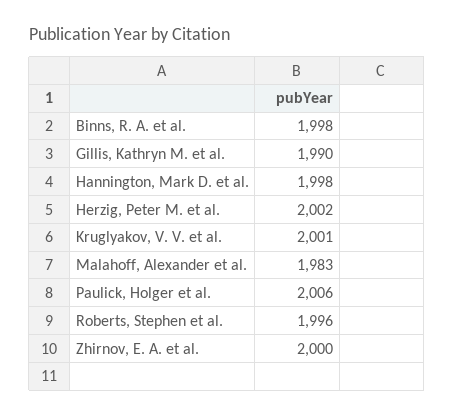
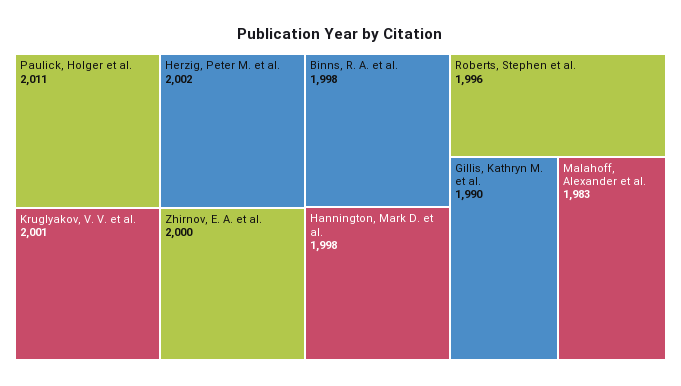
  {
    "Binns, R. A. et al.": 1998,
    "Gillis, Kathryn M. et al.": 1990,
    "Hannington, Mark D. et al.": 1998,
    "Herzig, Peter M. et al.": 2002,
    "Kruglyakov, V. V. et al.": 2001,
    "Malahoff, Alexander et al.": 1983,
-   "Paulick, Holger et al.": 2006,
+   "Paulick, Holger et al.": 2011,
    "Roberts, Stephen et al.": 1996,
    "Zhirnov, E. A. et al.": 2000
  }

